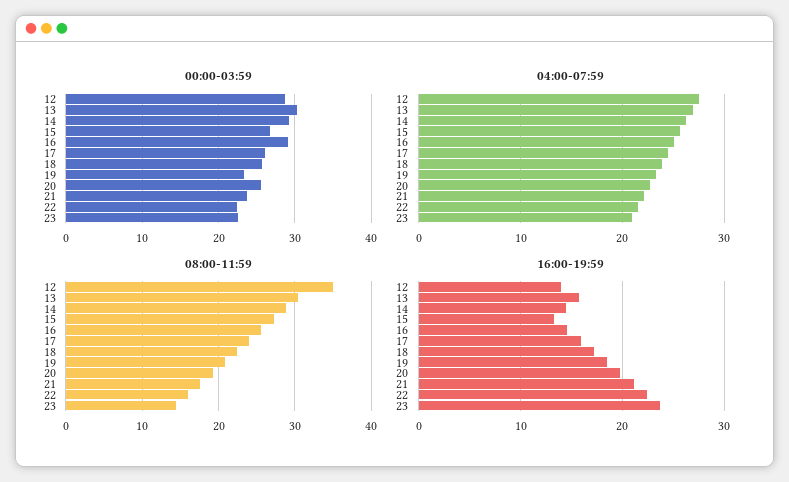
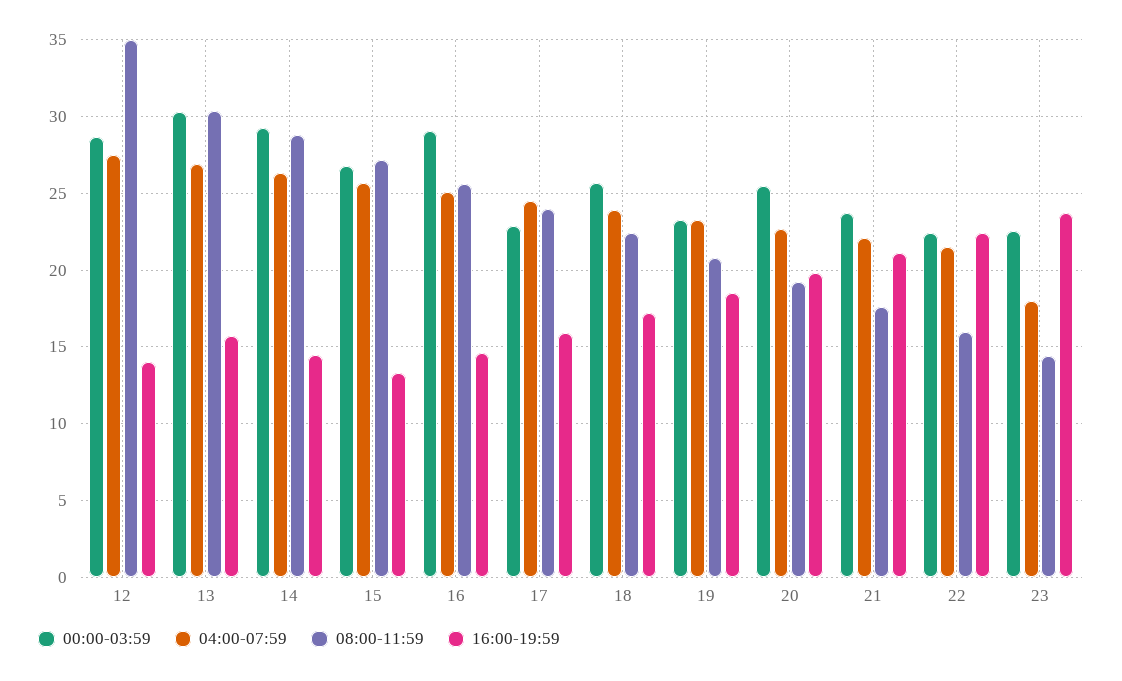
  {
    "00:00-03:59": {
      "12": 28.5,
      "13": 30.5,
      "14": 29.5,
      "15": 27,
      "16": 29,
-     "17": 26,
+     "17": 23,
      "18": 25.5,
      "19": 23.5,
      "20": 25.5,
      "21": 23.5,
      "22": 22.5,
      "23": 22.5
    },
    "04:00-07:59": {
      "12": 27.5,
      "13": 27,
      "14": 26.5,
      "15": 25.5,
      "16": 25,
      "17": 24.5,
      "18": 24,
      "19": 23.5,
      "20": 22.5,
      "21": 22,
      "22": 21.5,
-     "23": 21
+     "23": 18
    },
    "08:00-11:59": {
      "12": 35,
      "13": 30.5,
      "14": 29,
      "15": 27,
      "16": 25.5,
      "17": 24,
      "18": 22.5,
      "19": 21,
      "20": 19,
      "21": 17.5,
      "22": 16,
      "23": 14.5
    },
    "16:00-19:59": {
      "12": 14,
      "13": 15.5,
      "14": 14.5,
      "15": 13.5,
      "16": 14.5,
      "17": 16,
      "18": 17,
      "19": 18.5,
      "20": 20,
      "21": 21,
      "22": 22.5,
      "23": 23.5
    }
  }

